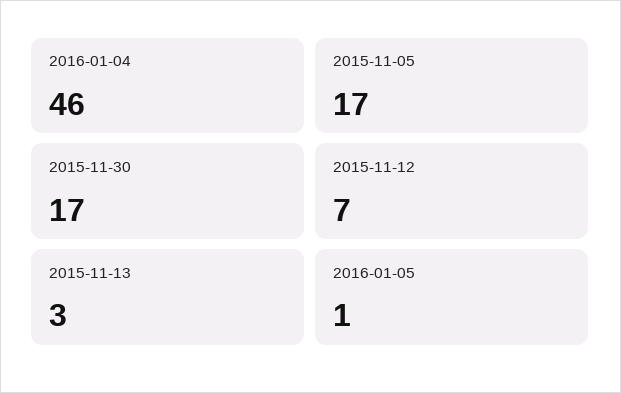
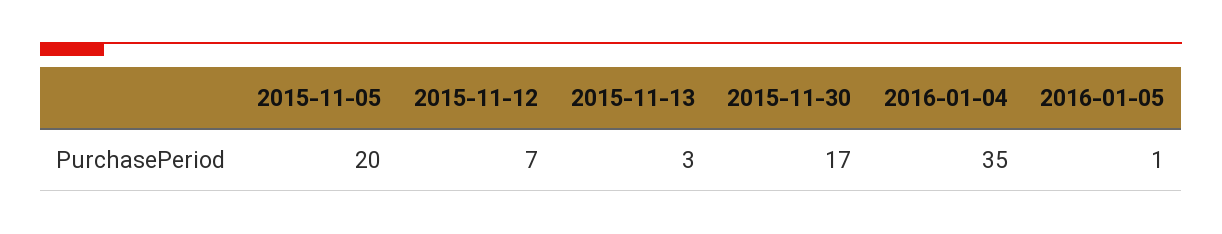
  {
-   "2016-01-04": 46,
+   "2016-01-04": 35,
-   "2015-11-05": 17,
+   "2015-11-05": 20,
    "2015-11-30": 17,
    "2015-11-12": 7,
    "2015-11-13": 3,
    "2016-01-05": 1
  }

